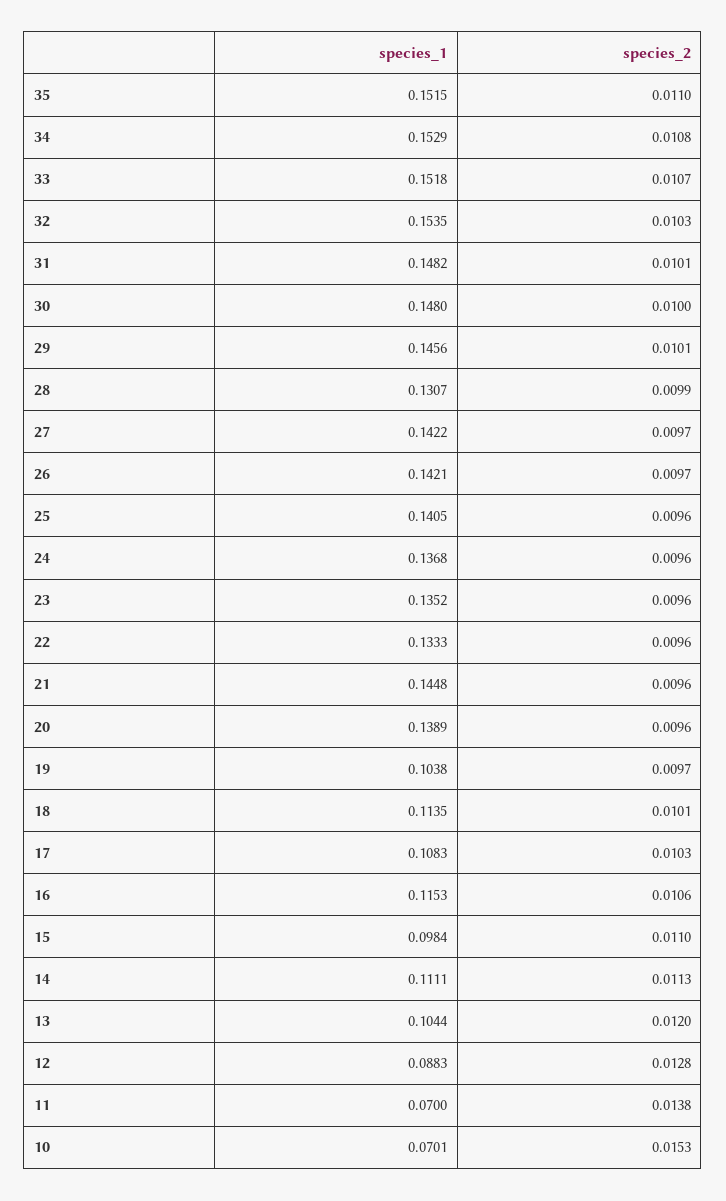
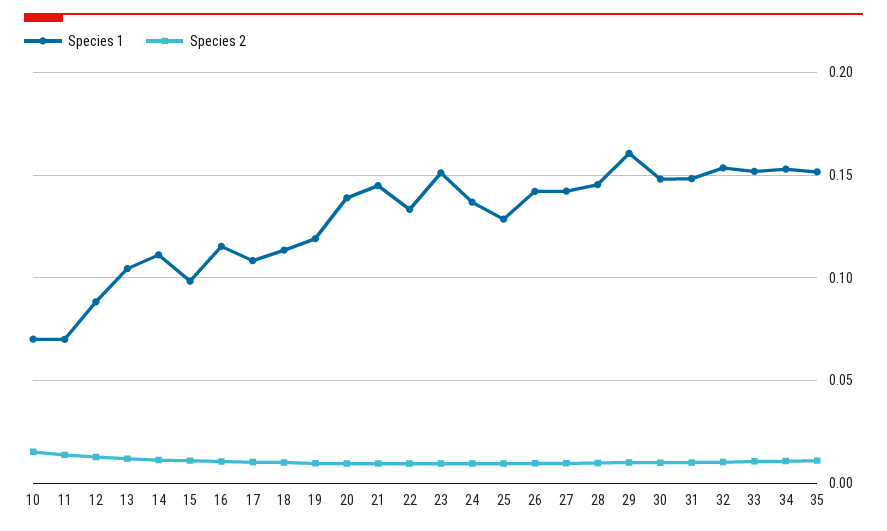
  {
    "species_1": {
      "35": 0.1515,
      "34": 0.1529,
      "33": 0.1518,
      "32": 0.1535,
      "31": 0.1482,
      "30": 0.148,
-     "29": 0.1456,
+     "29": 0.16,
-     "28": 0.1307,
+     "28": 0.145,
      "27": 0.1422,
      "26": 0.1421,
-     "25": 0.1405,
+     "25": 0.13,
      "24": 0.1368,
-     "23": 0.1352,
+     "23": 0.15,
      "22": 0.1333,
      "21": 0.1448,
      "20": 0.1389,
-     "19": 0.1038,
+     "19": 0.12,
      "18": 0.1135,
      "17": 0.1083,
      "16": 0.1153,
      "15": 0.0984,
      "14": 0.1111,
      "13": 0.1044,
      "12": 0.0883,
      "11": 0.07,
      "10": 0.0701
    },
    "species_2": {
      "35": 0.011,
      "34": 0.0108,
      "33": 0.0107,
      "32": 0.0103,
      "31": 0.0101,
      "30": 0.01,
      "29": 0.0101,
      "28": 0.0099,
      "27": 0.0097,
      "26": 0.0097,
      "25": 0.0096,
      "24": 0.0096,
      "23": 0.0096,
      "22": 0.0096,
      "21": 0.0096,
      "20": 0.0096,
      "19": 0.0097,
      "18": 0.0101,
      "17": 0.0103,
      "16": 0.0106,
      "15": 0.011,
      "14": 0.0113,
      "13": 0.012,
      "12": 0.0128,
      "11": 0.0138,
      "10": 0.0153
    }
  }

